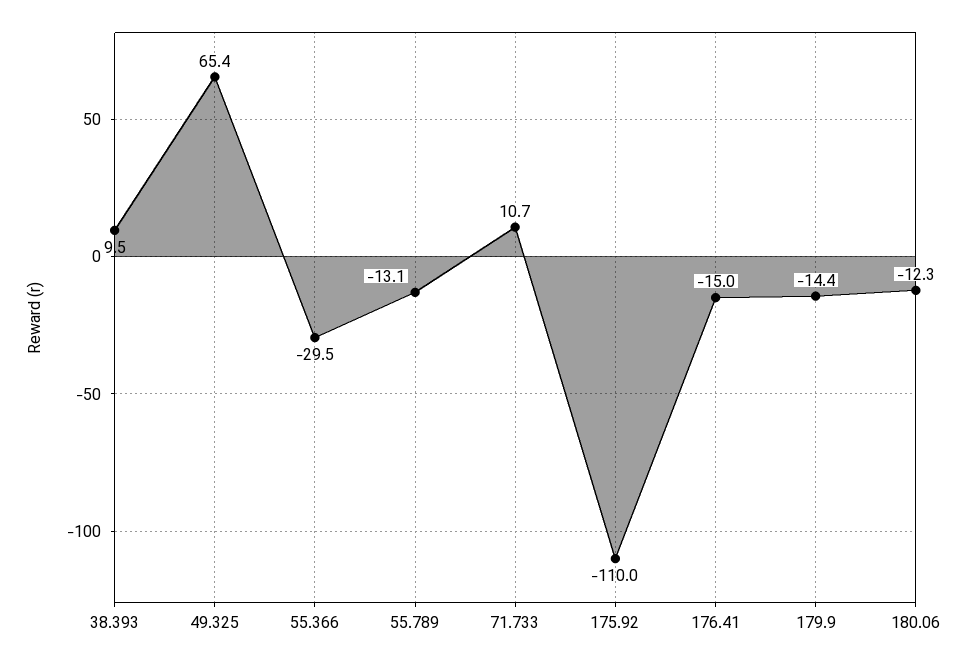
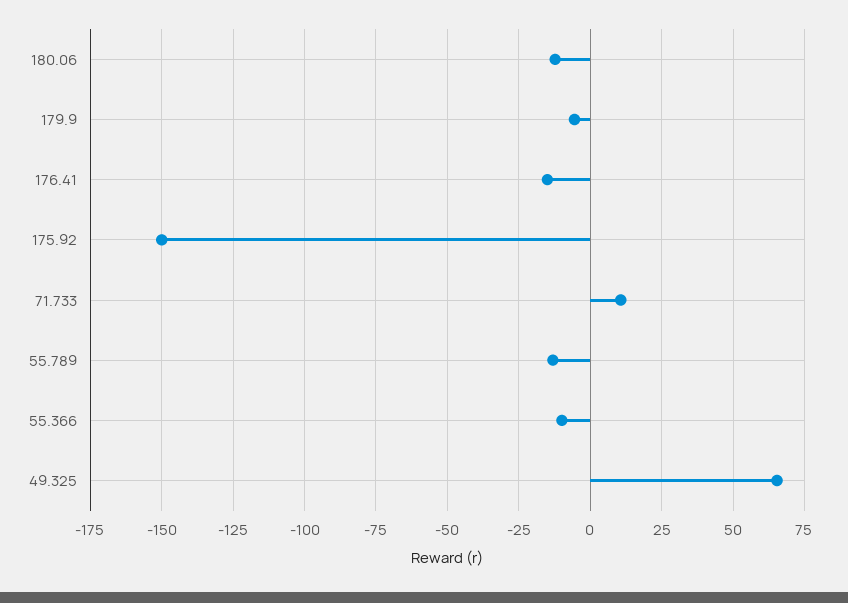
  {
-   "38.393": 9.5,
    "49.325": 65.4,
-   "55.366": -29.5,
+   "55.366": -10,
    "55.789": -13.1,
    "71.733": 10.7,
-   "175.92": -110,
+   "175.92": -150,
    "176.41": -15,
-   "179.9": -14.4,
+   "179.9": -5,
    "180.06": -12.3
  }

